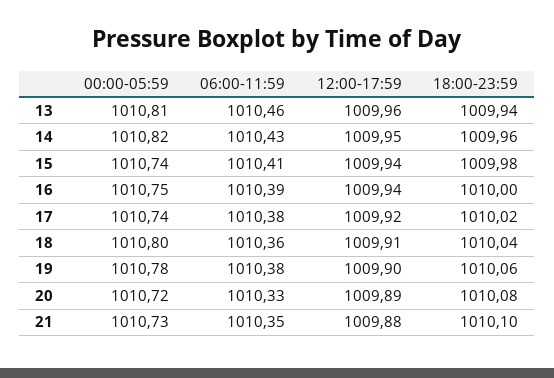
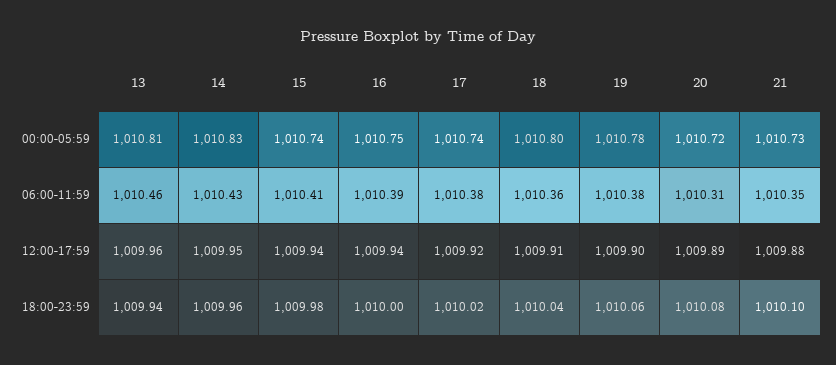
  {
    "00:00-05:59": {
      "13": 1010.81,
-     "14": 1010.82,
+     "14": 1010.83,
      "15": 1010.74,
      "16": 1010.75,
      "17": 1010.74,
      "18": 1010.8,
      "19": 1010.78,
      "20": 1010.72,
      "21": 1010.73
    },
    "06:00-11:59": {
      "13": 1010.46,
      "14": 1010.43,
      "15": 1010.41,
      "16": 1010.39,
      "17": 1010.38,
      "18": 1010.36,
      "19": 1010.38,
-     "20": 1010.33,
+     "20": 1010.31,
      "21": 1010.35
    },
    "12:00-17:59": {
      "13": 1009.96,
      "14": 1009.95,
      "15": 1009.94,
      "16": 1009.94,
      "17": 1009.92,
      "18": 1009.91,
      "19": 1009.9,
      "20": 1009.89,
      "21": 1009.88
    },
    "18:00-23:59": {
      "13": 1009.94,
      "14": 1009.96,
      "15": 1009.98,
      "16": 1010,
      "17": 1010.02,
      "18": 1010.04,
      "19": 1010.06,
      "20": 1010.08,
      "21": 1010.1
    }
  }

